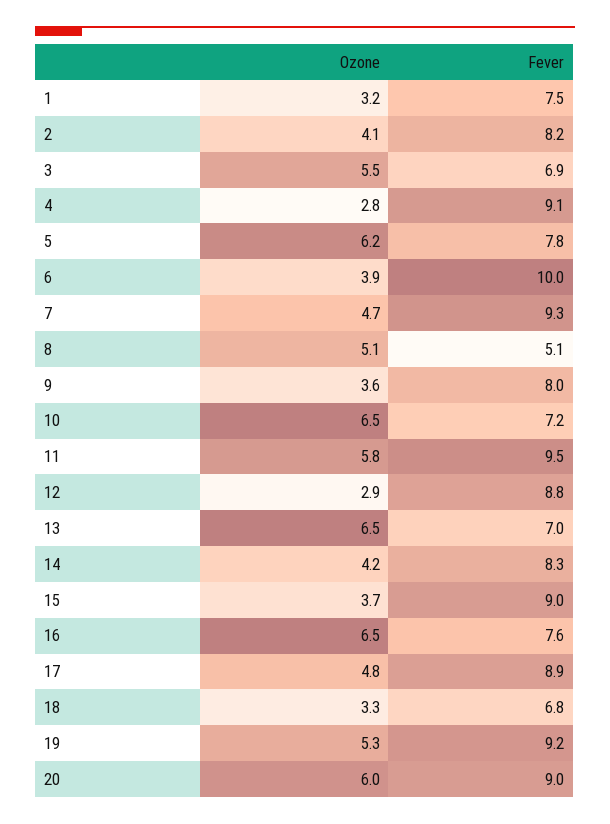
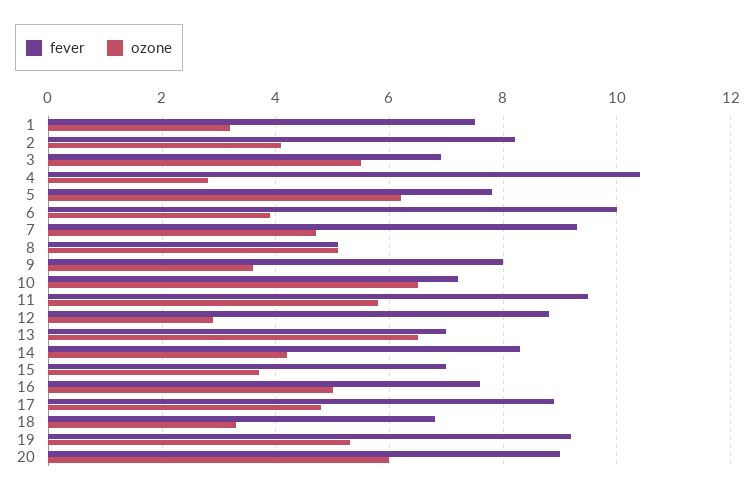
  {
    "Ozone": {
      "1": 3.2,
      "2": 4.1,
      "3": 5.5,
      "4": 2.8,
      "5": 6.2,
      "6": 3.9,
      "7": 4.7,
      "8": 5.1,
      "9": 3.6,
      "10": 6.5,
      "11": 5.8,
      "12": 2.9,
      "13": 6.5,
      "14": 4.2,
      "15": 3.7,
-     "16": 6.5,
+     "16": 5,
      "17": 4.8,
      "18": 3.3,
      "19": 5.3,
      "20": 6
    },
    "Fever": {
      "1": 7.5,
      "2": 8.2,
      "3": 6.9,
-     "4": 9.1,
+     "4": 10.5,
      "5": 7.8,
      "6": 10,
      "7": 9.3,
      "8": 5.1,
      "9": 8,
      "10": 7.2,
      "11": 9.5,
      "12": 8.8,
      "13": 7,
      "14": 8.3,
-     "15": 9,
+     "15": 7,
      "16": 7.6,
      "17": 8.9,
      "18": 6.8,
      "19": 9.2,
      "20": 9
    }
  }

